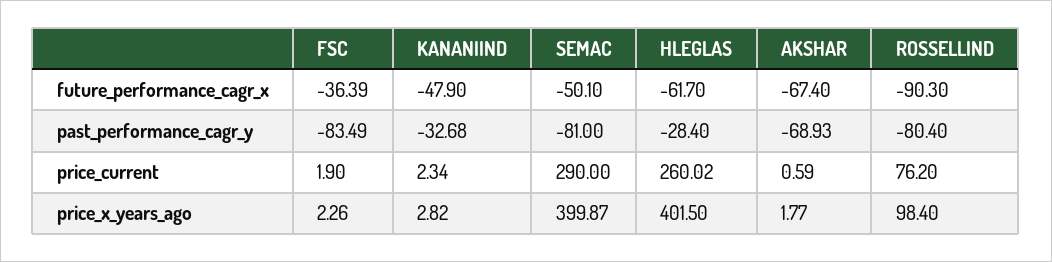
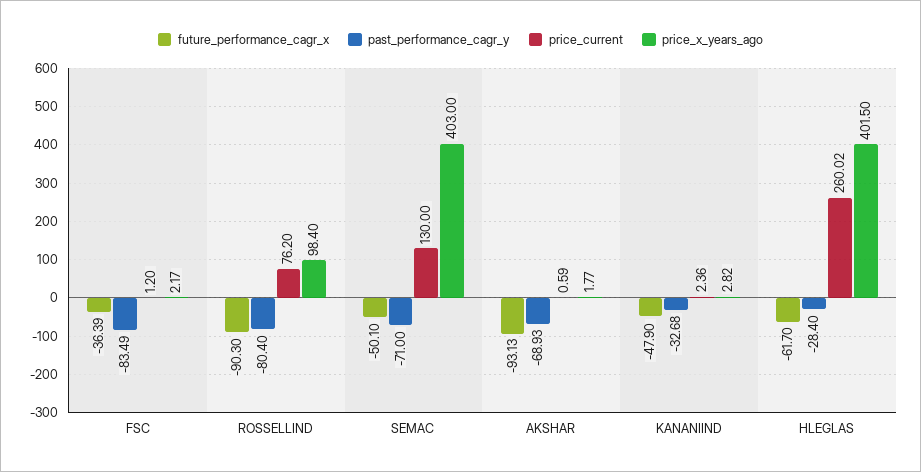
  {
    "future_performance_cagr_x": {
      "FSC": -36.39,
      "KANANIIND": -47.9,
      "SEMAC": -50.1,
      "HLEGLAS": -61.7,
-     "AKSHAR": -67.4,
+     "AKSHAR": -93.13,
      "ROSSELLIND": -90.3
    },
    "past_performance_cagr_y": {
      "FSC": -83.49,
      "KANANIIND": -32.68,
-     "SEMAC": -81,
+     "SEMAC": -71,
      "HLEGLAS": -28.4,
      "AKSHAR": -68.93,
      "ROSSELLIND": -80.4
    },
    "price_current": {
-     "FSC": 1.9,
+     "FSC": 1.2,
-     "KANANIIND": 2.34,
+     "KANANIIND": 2.36,
-     "SEMAC": 290,
+     "SEMAC": 130,
      "HLEGLAS": 260.02,
      "AKSHAR": 0.59,
      "ROSSELLIND": 76.2
    },
    "price_x_years_ago": {
-     "FSC": 2.26,
+     "FSC": 2.17,
      "KANANIIND": 2.82,
-     "SEMAC": 399.87,
+     "SEMAC": 403,
      "HLEGLAS": 401.5,
      "AKSHAR": 1.77,
      "ROSSELLIND": 98.4
    }
  }

